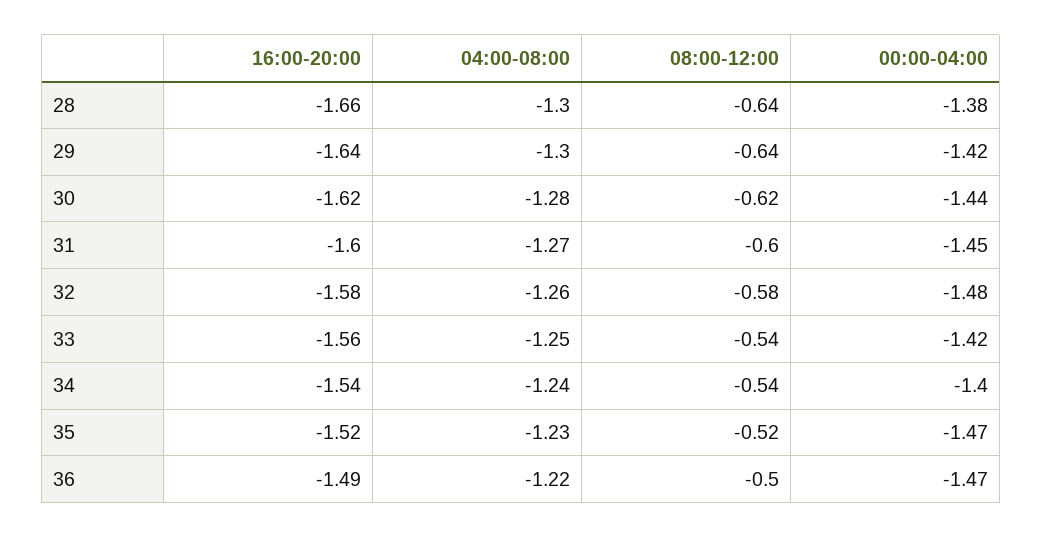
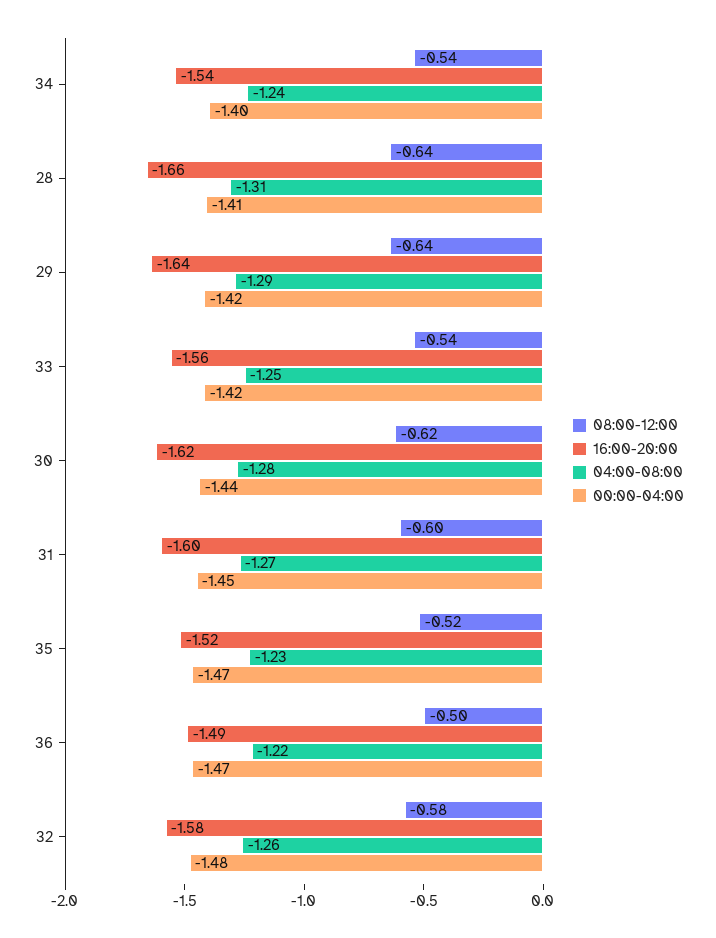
  {
    "16:00-20:00": {
      "28": -1.66,
      "29": -1.64,
      "30": -1.62,
      "31": -1.6,
      "32": -1.58,
      "33": -1.56,
      "34": -1.54,
      "35": -1.52,
      "36": -1.49
    },
    "04:00-08:00": {
-     "28": -1.3,
+     "28": -1.31,
-     "29": -1.3,
+     "29": -1.29,
      "30": -1.28,
      "31": -1.27,
      "32": -1.26,
      "33": -1.25,
      "34": -1.24,
      "35": -1.23,
      "36": -1.22
    },
    "08:00-12:00": {
      "28": -0.64,
      "29": -0.64,
      "30": -0.62,
      "31": -0.6,
      "32": -0.58,
      "33": -0.54,
      "34": -0.54,
      "35": -0.52,
      "36": -0.5
    },
    "00:00-04:00": {
-     "28": -1.38,
+     "28": -1.41,
      "29": -1.42,
      "30": -1.44,
      "31": -1.45,
      "32": -1.48,
      "33": -1.42,
      "34": -1.4,
      "35": -1.47,
      "36": -1.47
    }
  }

